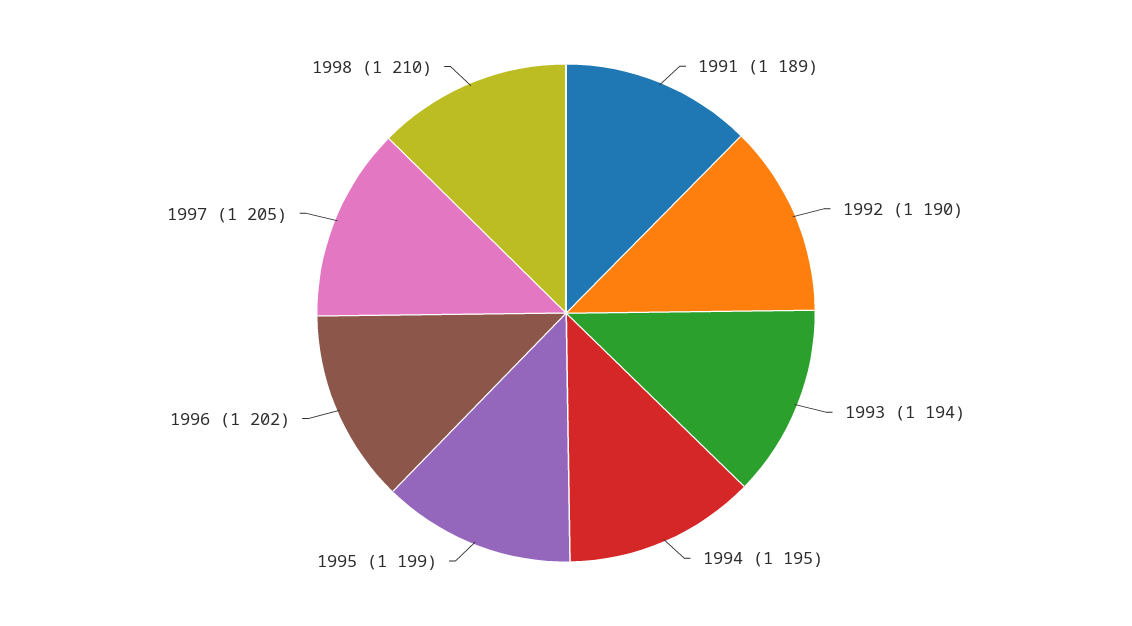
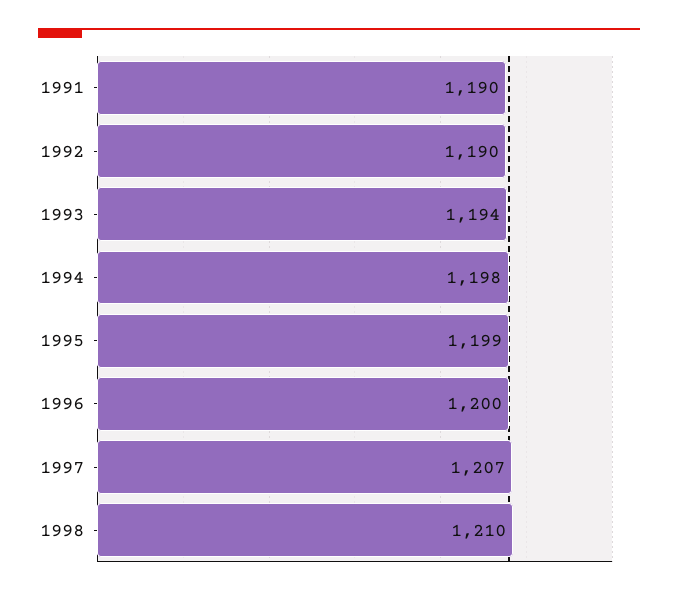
  {
-   "1991": 1189,
+   "1991": 1190,
    "1992": 1190,
    "1993": 1194,
-   "1994": 1195,
+   "1994": 1198,
    "1995": 1199,
-   "1996": 1202,
+   "1996": 1200,
-   "1997": 1205,
+   "1997": 1207,
    "1998": 1210
  }

